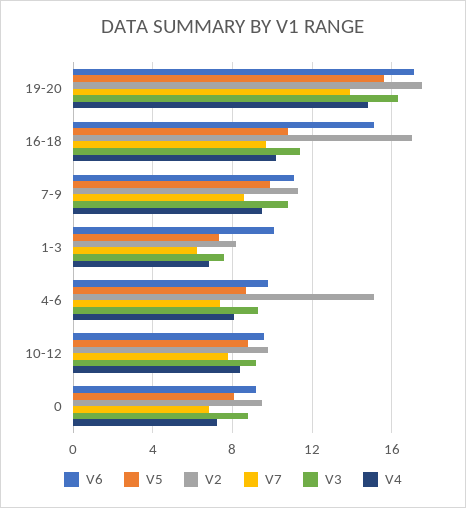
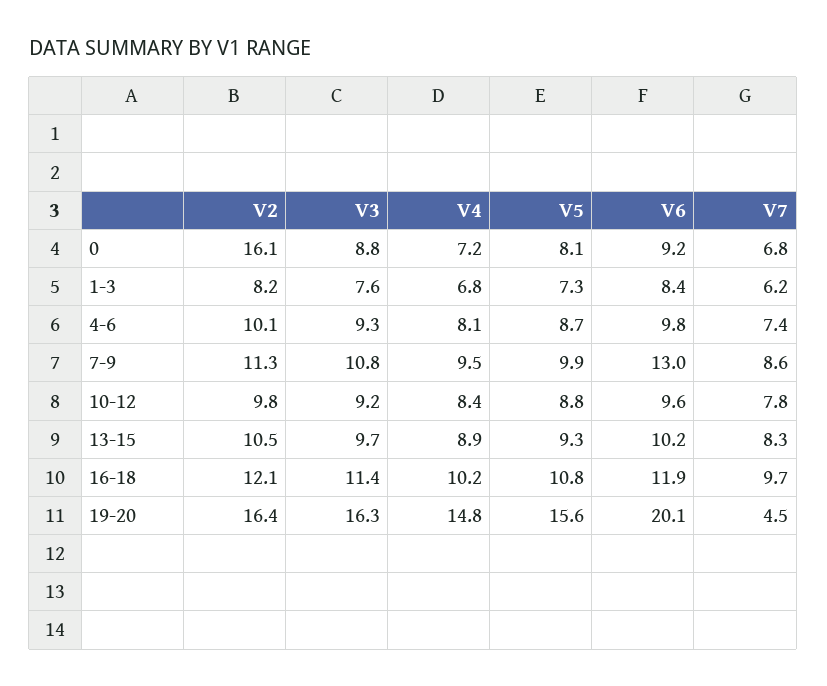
  {
    "V6": {
-     "19-20": 17,
+     "19-20": 20.1,
-     "16-18": 15,
+     "16-18": 11.9,
-     "7-9": 11,
+     "7-9": 13,
-     "1-3": 10,
+     "1-3": 8.4,
      "4-6": 9.8,
      "10-12": 9.6,
-     "0": 9.2
+     "0": 9.2,
+     "13-15": 10.2
    },
    "V5": {
      "19-20": 15.6,
      "16-18": 10.8,
      "7-9": 9.9,
      "1-3": 7.3,
      "4-6": 8.7,
      "10-12": 8.8,
-     "0": 8.1
+     "0": 8.1,
+     "13-15": 9.3
    },
    "V2": {
-     "19-20": 17.5,
+     "19-20": 16.4,
-     "16-18": 17,
+     "16-18": 12.1,
      "7-9": 11.3,
      "1-3": 8.2,
-     "4-6": 15,
+     "4-6": 10.1,
      "10-12": 9.8,
-     "0": 9.5
+     "0": 16.1,
+     "13-15": 10.5
    },
    "V7": {
-     "19-20": 14,
+     "19-20": 4.5,
      "16-18": 9.7,
      "7-9": 8.6,
      "1-3": 6.2,
      "4-6": 7.4,
      "10-12": 7.8,
-     "0": 6.8
+     "0": 6.8,
+     "13-15": 8.3
    },
    "V3": {
      "19-20": 16.3,
      "16-18": 11.4,
      "7-9": 10.8,
      "1-3": 7.6,
      "4-6": 9.3,
      "10-12": 9.2,
-     "0": 8.8
+     "0": 8.8,
+     "13-15": 9.7
    },
    "V4": {
      "19-20": 14.8,
      "16-18": 10.2,
      "7-9": 9.5,
      "1-3": 6.8,
      "4-6": 8.1,
      "10-12": 8.4,
-     "0": 7.2
+     "0": 7.2,
+     "13-15": 8.9
    }
  }

